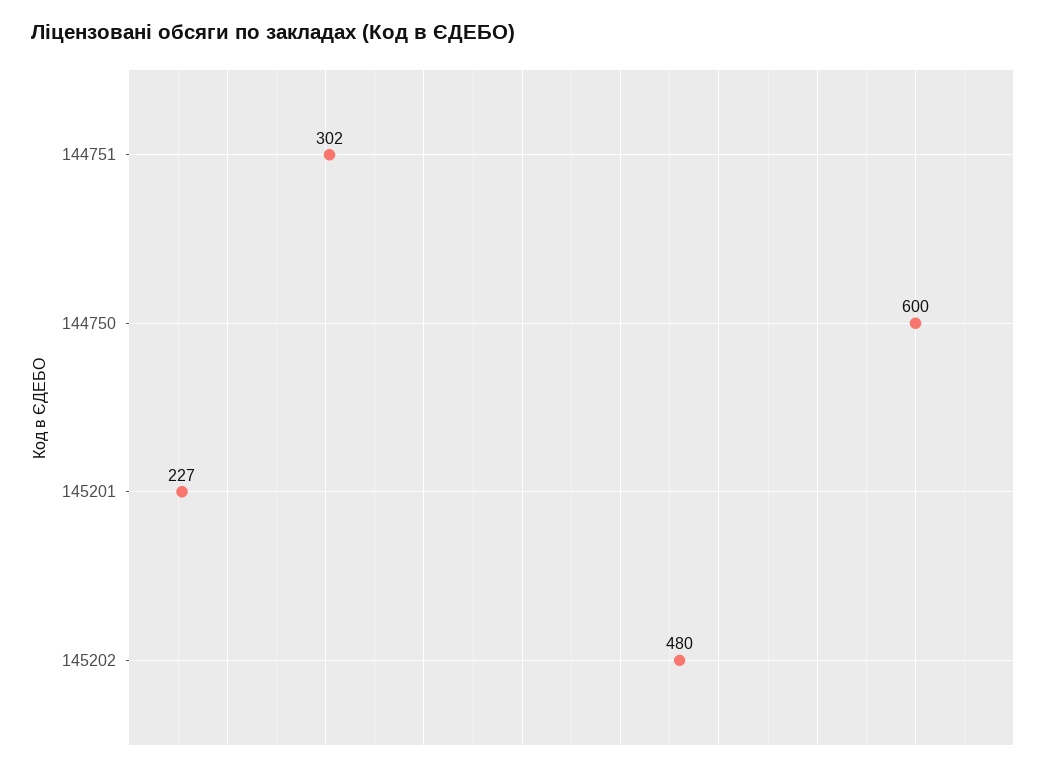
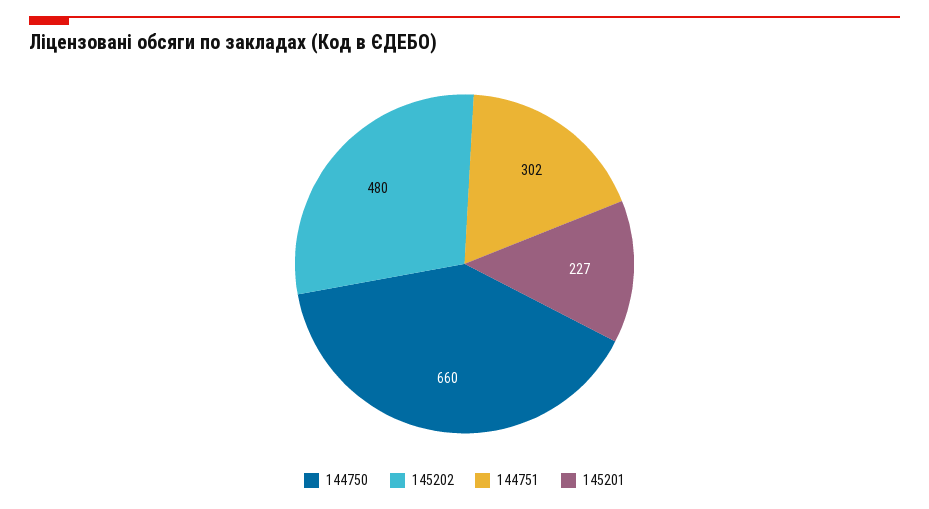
  {
    "144751": 302,
-   "144750": 600,
+   "144750": 660,
    "145201": 227,
    "145202": 480
  }

